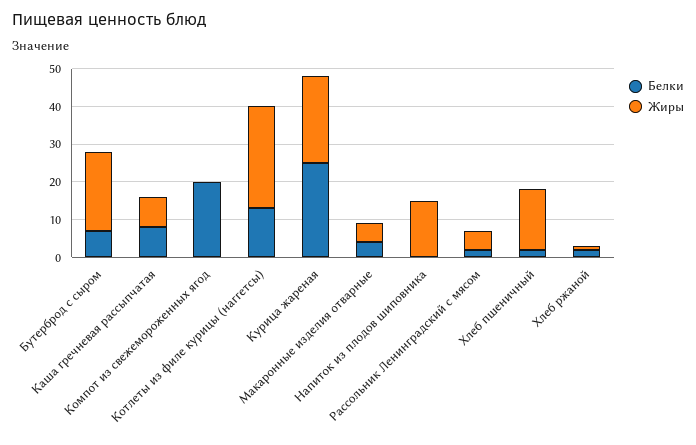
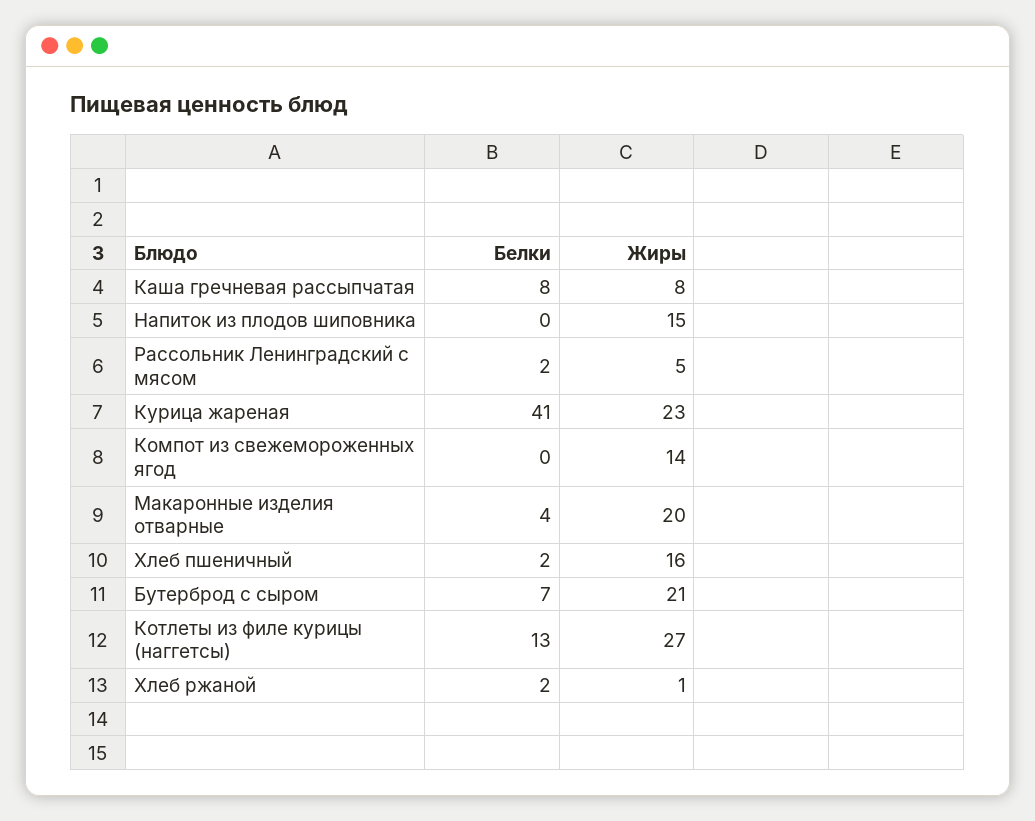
  {
    "Белки": {
      "Бутерброд с сыром": 7,
      "Каша гречневая рассыпчатая": 8,
-     "Компот из свежемороженных ягод": 20,
+     "Компот из свежемороженных ягод": 0,
      "Котлеты из филе курицы (наггетсы)": 13,
-     "Курица жареная": 25,
+     "Курица жареная": 41,
      "Макаронные изделия отварные": 4,
      "Напиток из плодов шиповника": 0,
      "Рассольник Ленинградский с мясом": 2,
      "Хлеб пшеничный": 2,
      "Хлеб ржаной": 2
    },
    "Жиры": {
      "Бутерброд с сыром": 21,
      "Каша гречневая рассыпчатая": 8,
-     "Компот из свежемороженных ягод": 0,
+     "Компот из свежемороженных ягод": 14,
      "Котлеты из филе курицы (наггетсы)": 27,
      "Курица жареная": 23,
-     "Макаронные изделия отварные": 5,
+     "Макаронные изделия отварные": 20,
      "Напиток из плодов шиповника": 15,
      "Рассольник Ленинградский с мясом": 5,
      "Хлеб пшеничный": 16,
      "Хлеб ржаной": 1
    }
  }

